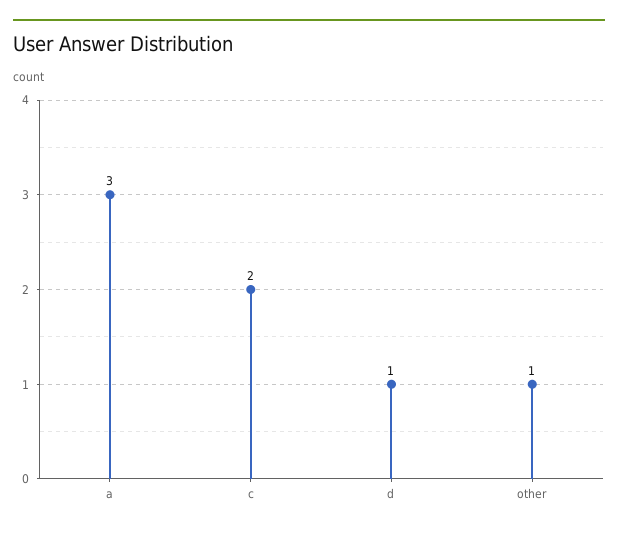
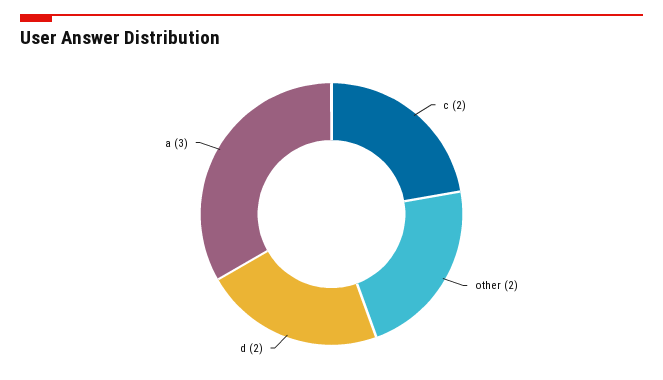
  {
    "a": 3,
    "c": 2,
-   "d": 1,
+   "d": 2,
-   "other": 1
+   "other": 2
  }

